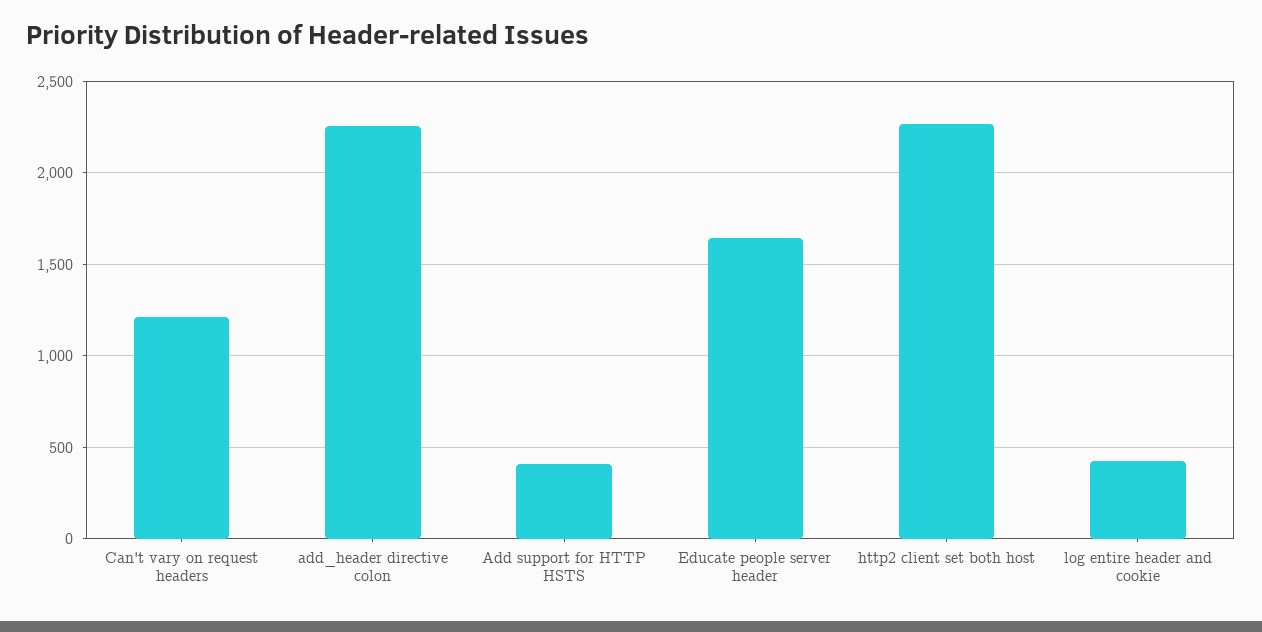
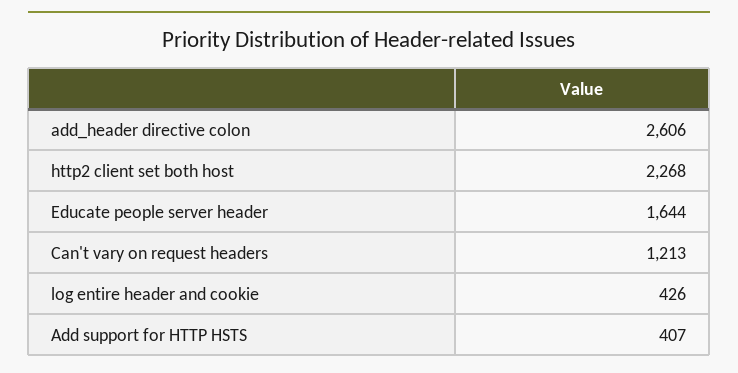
  {
    "Can't vary on request headers": 1213,
-   "add_header directive colon": 2250,
+   "add_header directive colon": 2606,
    "Add support for HTTP HSTS": 407,
    "Educate people server header": 1644,
    "http2 client set both host": 2268,
    "log entire header and cookie": 426
  }

